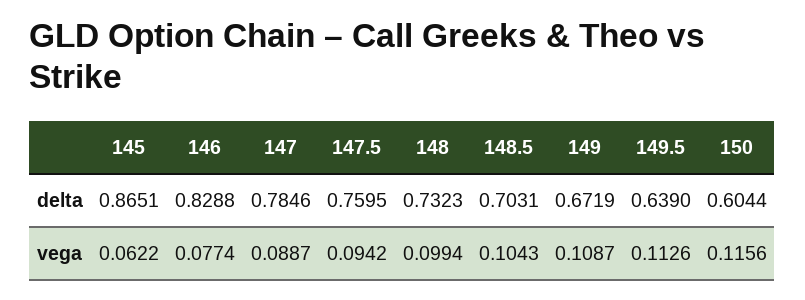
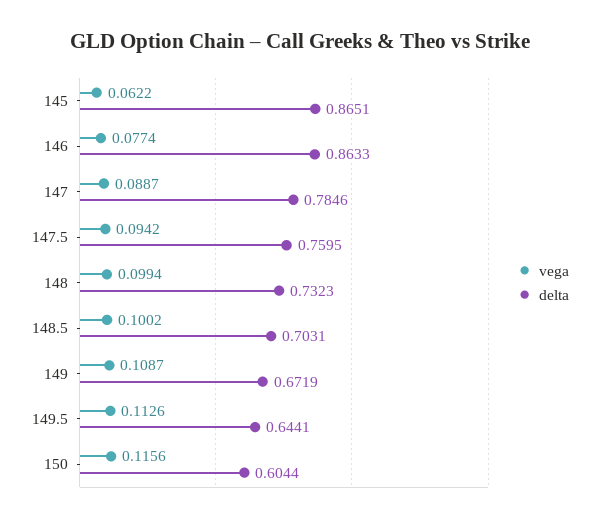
  {
    "delta": {
      "145": 0.8651,
-     "146": 0.8288,
+     "146": 0.8633,
      "147": 0.7846,
      "147.5": 0.7595,
      "148": 0.7323,
      "148.5": 0.7031,
      "149": 0.6719,
-     "149.5": 0.639,
+     "149.5": 0.6441,
      "150": 0.6044
    },
    "vega": {
      "145": 0.0622,
      "146": 0.0774,
      "147": 0.0887,
      "147.5": 0.0942,
      "148": 0.0994,
-     "148.5": 0.1043,
+     "148.5": 0.1002,
      "149": 0.1087,
      "149.5": 0.1126,
      "150": 0.1156
    }
  }

